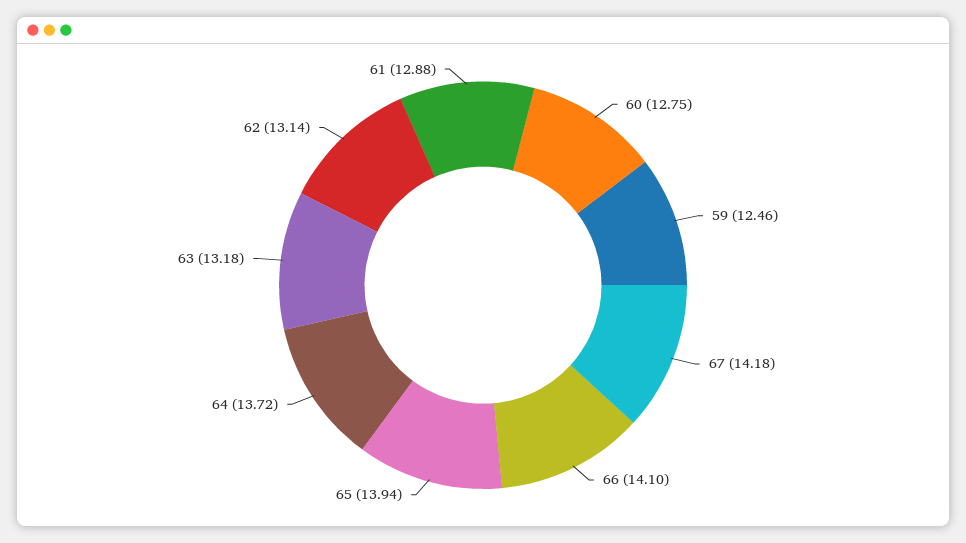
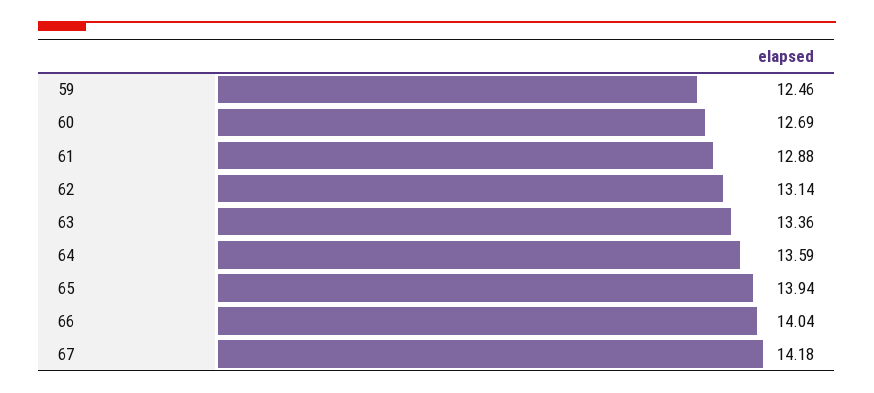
  {
-   "60": 12.75,
+   "60": 12.69,
    "59": 12.46,
    "67": 14.18,
-   "66": 14.1,
+   "66": 14.04,
    "65": 13.94,
-   "64": 13.72,
+   "64": 13.59,
-   "63": 13.18,
+   "63": 13.36,
    "62": 13.14,
    "61": 12.88
  }

